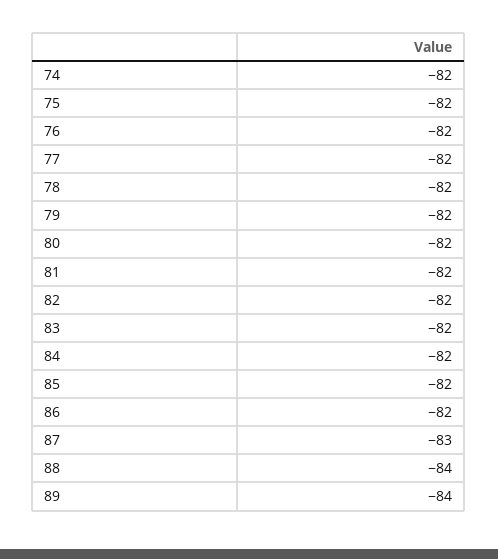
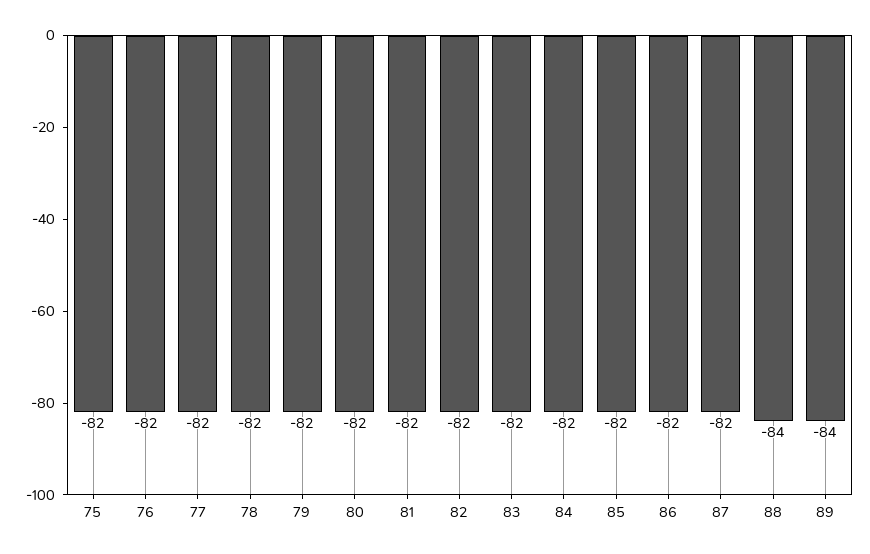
  {
-   "74": -82,
    "75": -82,
    "76": -82,
    "77": -82,
    "78": -82,
    "79": -82,
    "80": -82,
    "81": -82,
    "82": -82,
    "83": -82,
    "84": -82,
    "85": -82,
    "86": -82,
-   "87": -83,
+   "87": -82,
    "88": -84,
    "89": -84
  }

